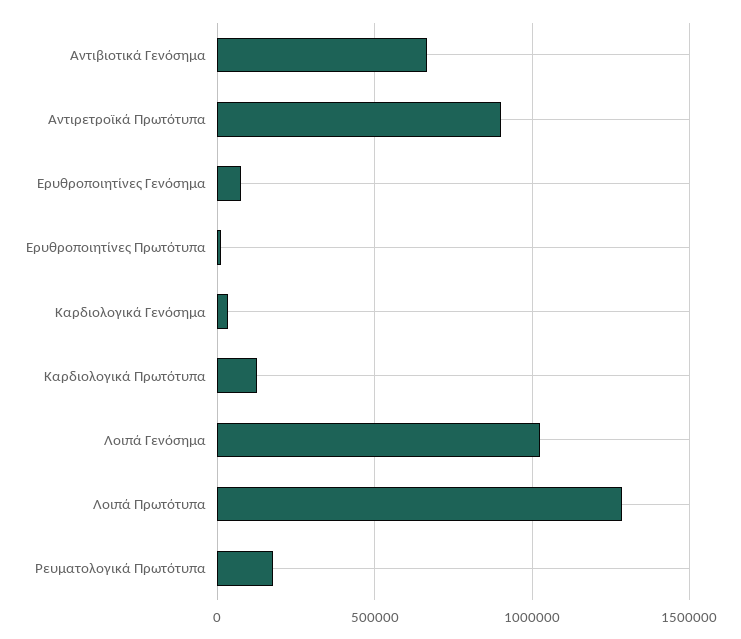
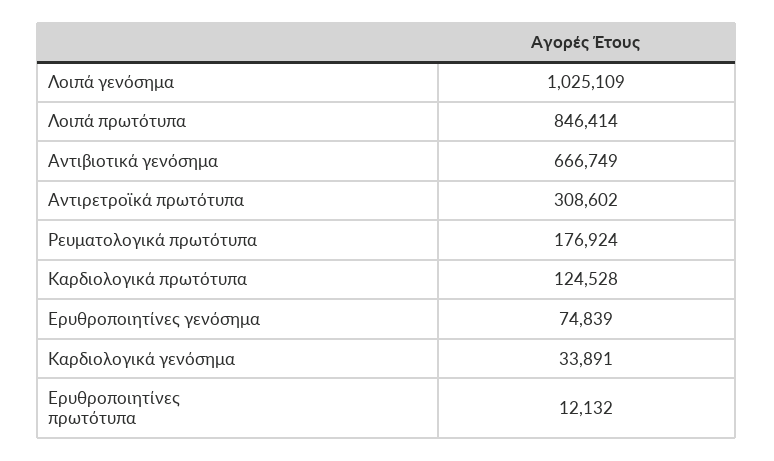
  {
    "Αντιβιοτικά Γενόσημα": 666749,
-   "Αντιρετροϊκά Πρωτότυπα": 900000,
+   "Αντιρετροϊκά Πρωτότυπα": 308602,
    "Ερυθροποιητίνες Γενόσημα": 74839,
    "Ερυθροποιητίνες Πρωτότυπα": 12132,
    "Καρδιολογικά Γενόσημα": 33891,
    "Καρδιολογικά Πρωτότυπα": 124528,
    "Λοιπά Γενόσημα": 1025109,
-   "Λοιπά Πρωτότυπα": 1300000,
+   "Λοιπά Πρωτότυπα": 846414,
    "Ρευματολογικά Πρωτότυπα": 176924
  }

